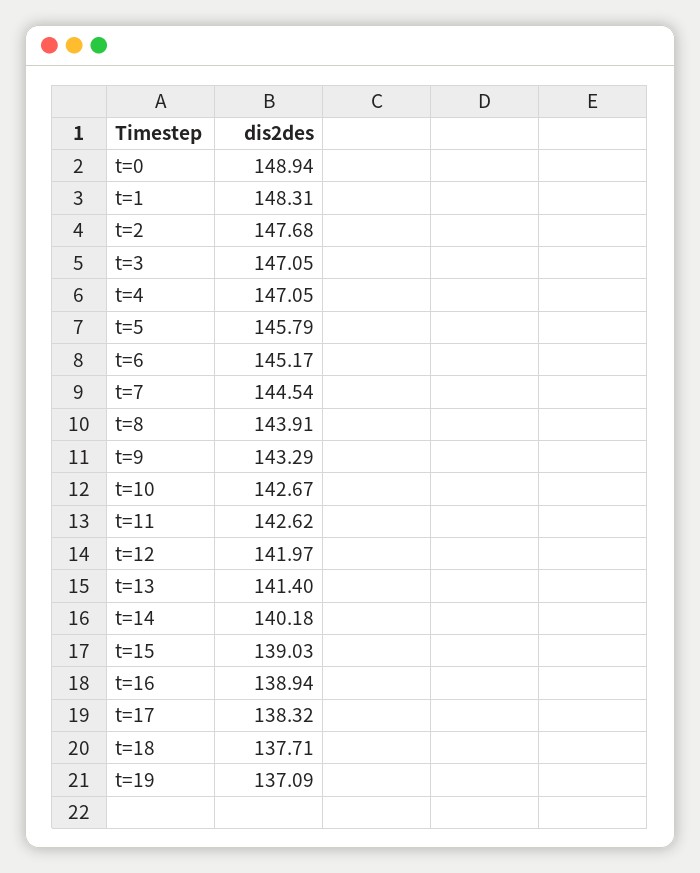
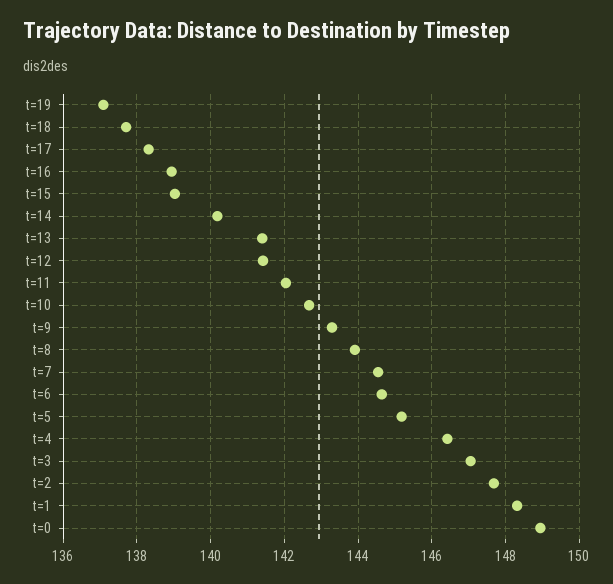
  {
    "t=0": 148.94,
    "t=1": 148.31,
    "t=2": 147.68,
    "t=3": 147.05,
-   "t=4": 147.05,
+   "t=4": 146.4,
-   "t=5": 145.79,
+   "t=5": 145.2,
-   "t=6": 145.17,
+   "t=6": 144.6,
    "t=7": 144.54,
    "t=8": 143.91,
    "t=9": 143.29,
    "t=10": 142.67,
-   "t=11": 142.62,
+   "t=11": 142,
-   "t=12": 141.97,
+   "t=12": 141.4,
    "t=13": 141.4,
    "t=14": 140.18,
    "t=15": 139.03,
    "t=16": 138.94,
    "t=17": 138.32,
    "t=18": 137.71,
    "t=19": 137.09
  }

